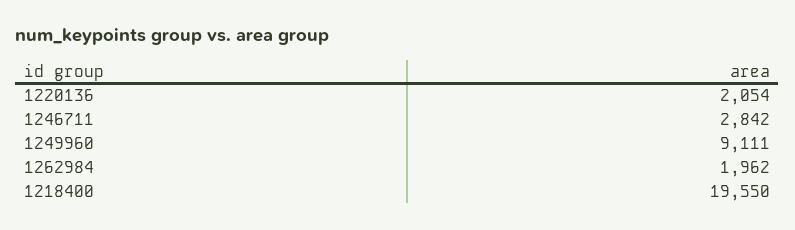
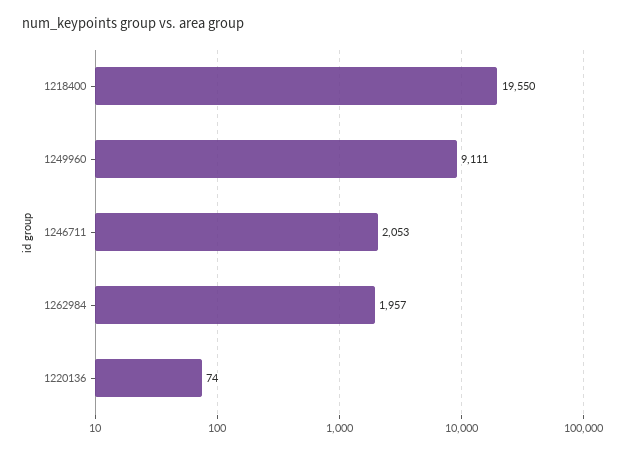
  {
-   "1220136": 2054,
+   "1220136": 74,
-   "1246711": 2842,
+   "1246711": 2053,
    "1249960": 9111,
-   "1262984": 1962,
+   "1262984": 1957,
    "1218400": 19550
  }

